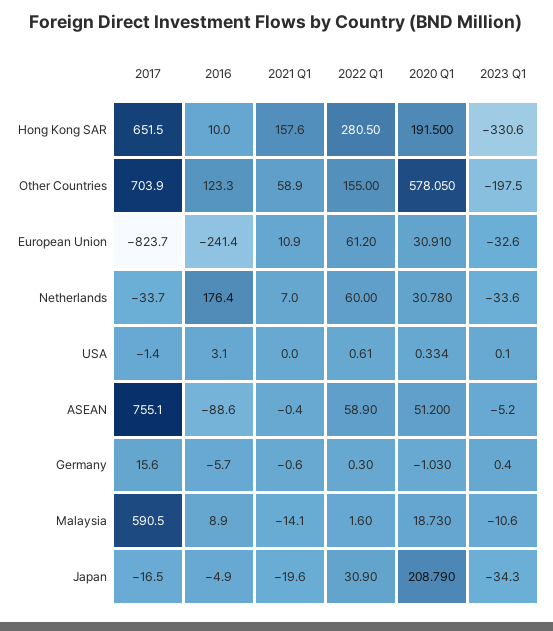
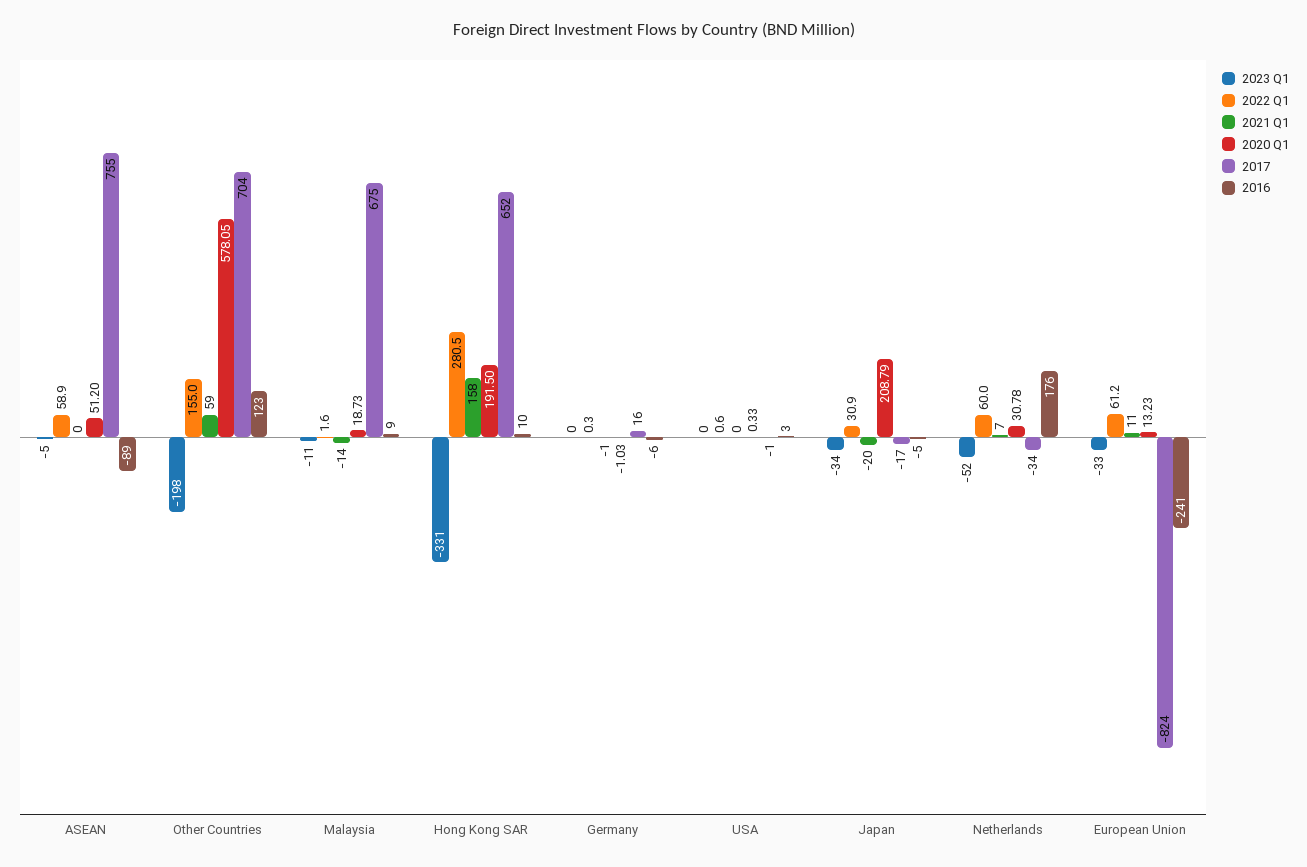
  {
    "2017": {
      "Hong Kong SAR": 651.5,
      "Other Countries": 703.9,
      "European Union": -823.7,
      "Netherlands": -33.7,
      "USA": -1.4,
      "ASEAN": 755.1,
      "Germany": 15.6,
-     "Malaysia": 590.5,
+     "Malaysia": 675,
      "Japan": -16.5
    },
    "2016": {
      "Hong Kong SAR": 10,
      "Other Countries": 123.3,
      "European Union": -241.4,
      "Netherlands": 176.4,
      "USA": 3.1,
      "ASEAN": -88.6,
      "Germany": -5.7,
      "Malaysia": 8.9,
      "Japan": -4.9
    },
    "2021 Q1": {
      "Hong Kong SAR": 157.6,
      "Other Countries": 58.9,
      "European Union": 10.9,
      "Netherlands": 7,
      "USA": 0,
      "ASEAN": -0.4,
      "Germany": -0.6,
      "Malaysia": -14.1,
      "Japan": -19.6
    },
    "2022 Q1": {
      "Hong Kong SAR": 280.5,
      "Other Countries": 155,
      "European Union": 61.2,
      "Netherlands": 60,
      "USA": 0.61,
      "ASEAN": 58.9,
      "Germany": 0.3,
      "Malaysia": 1.6,
      "Japan": 30.9
    },
    "2020 Q1": {
      "Hong Kong SAR": 191.5,
      "Other Countries": 578.05,
-     "European Union": 30.91,
+     "European Union": 13.23,
      "Netherlands": 30.78,
      "USA": 0.334,
      "ASEAN": 51.2,
      "Germany": -1.03,
      "Malaysia": 18.73,
      "Japan": 208.79
    },
    "2023 Q1": {
      "Hong Kong SAR": -330.6,
      "Other Countries": -197.5,
      "European Union": -32.6,
-     "Netherlands": -33.6,
+     "Netherlands": -52,
      "USA": 0.1,
      "ASEAN": -5.2,
      "Germany": 0.4,
      "Malaysia": -10.6,
      "Japan": -34.3
    }
  }

